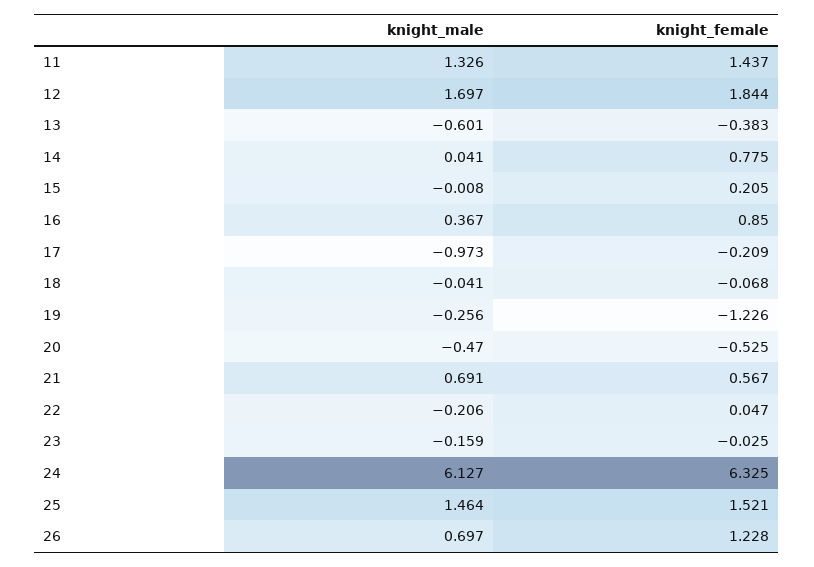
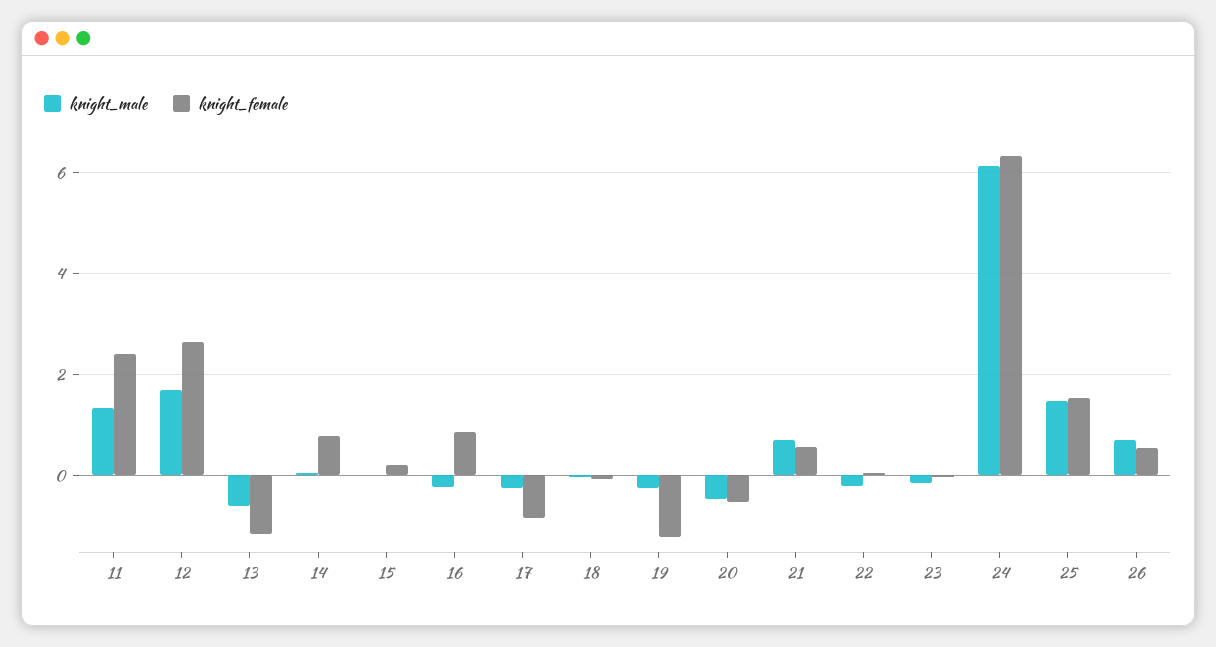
  {
    "knight_male": {
      "11": 1.326,
      "12": 1.697,
      "13": -0.601,
      "14": 0.041,
      "15": -0.008,
-     "16": 0.367,
+     "16": -0.2,
-     "17": -0.973,
+     "17": -0.2,
      "18": -0.041,
      "19": -0.256,
      "20": -0.47,
      "21": 0.691,
      "22": -0.206,
      "23": -0.159,
      "24": 6.127,
      "25": 1.464,
      "26": 0.697
    },
    "knight_female": {
-     "11": 1.437,
+     "11": 2.4,
-     "12": 1.844,
+     "12": 2.6,
-     "13": -0.383,
+     "13": -1.2,
      "14": 0.775,
      "15": 0.205,
      "16": 0.85,
-     "17": -0.209,
+     "17": -0.8,
      "18": -0.068,
      "19": -1.226,
      "20": -0.525,
      "21": 0.567,
      "22": 0.047,
      "23": -0.025,
      "24": 6.325,
      "25": 1.521,
-     "26": 1.228
+     "26": 0.6
    }
  }

